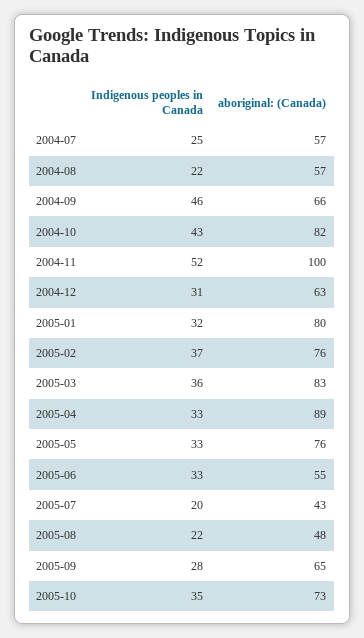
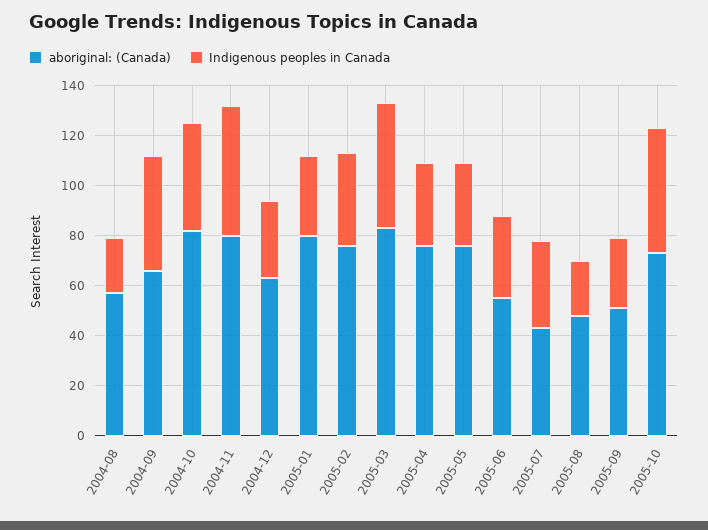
  {
    "Indigenous peoples in Canada": {
-     "2004-07": 25,
      "2004-08": 22,
      "2004-09": 46,
      "2004-10": 43,
      "2004-11": 52,
      "2004-12": 31,
      "2005-01": 32,
      "2005-02": 37,
-     "2005-03": 36,
+     "2005-03": 50,
      "2005-04": 33,
      "2005-05": 33,
      "2005-06": 33,
-     "2005-07": 20,
+     "2005-07": 35,
      "2005-08": 22,
      "2005-09": 28,
-     "2005-10": 35
+     "2005-10": 50
    },
    "aboriginal: (Canada)": {
-     "2004-07": 57,
      "2004-08": 57,
      "2004-09": 66,
      "2004-10": 82,
-     "2004-11": 100,
+     "2004-11": 80,
      "2004-12": 63,
      "2005-01": 80,
      "2005-02": 76,
      "2005-03": 83,
-     "2005-04": 89,
+     "2005-04": 75,
      "2005-05": 76,
      "2005-06": 55,
      "2005-07": 43,
      "2005-08": 48,
-     "2005-09": 65,
+     "2005-09": 50,
      "2005-10": 73
    }
  }

